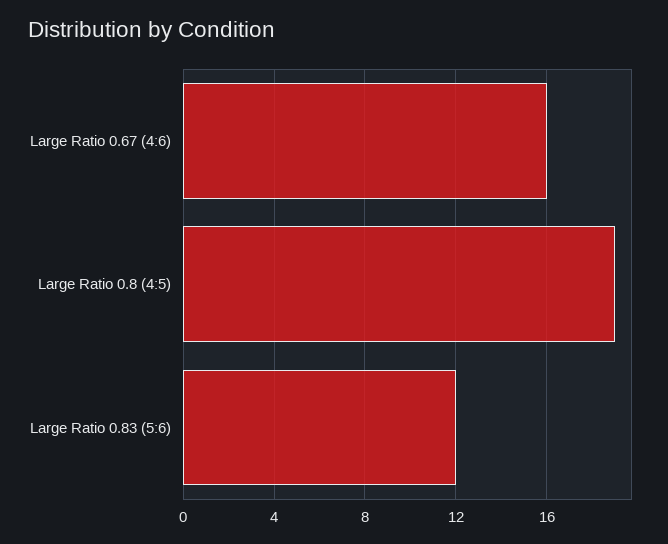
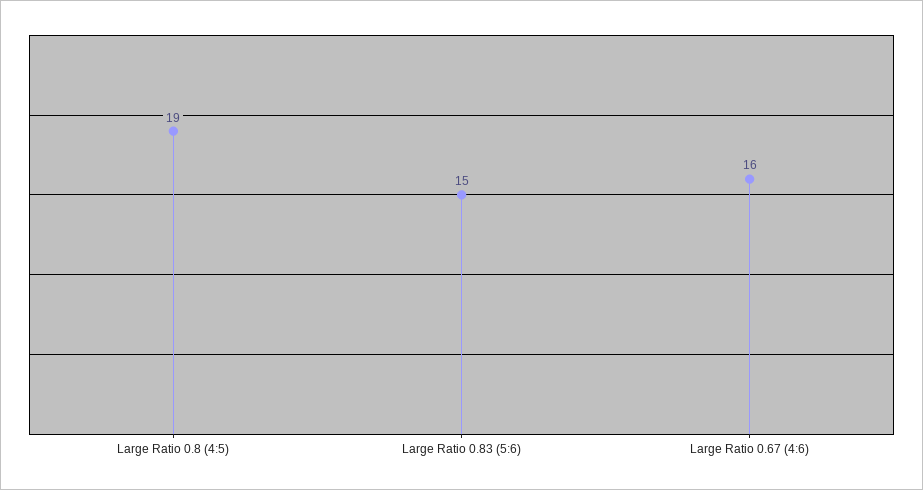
  {
    "Large Ratio 0.67 (4:6)": 16,
    "Large Ratio 0.8 (4:5)": 19,
-   "Large Ratio 0.83 (5:6)": 12
+   "Large Ratio 0.83 (5:6)": 15
  }

